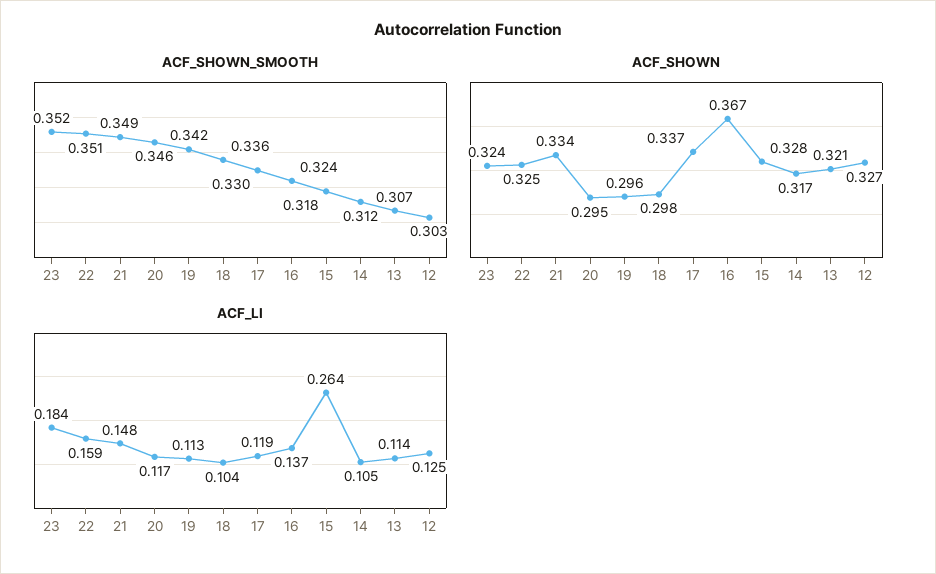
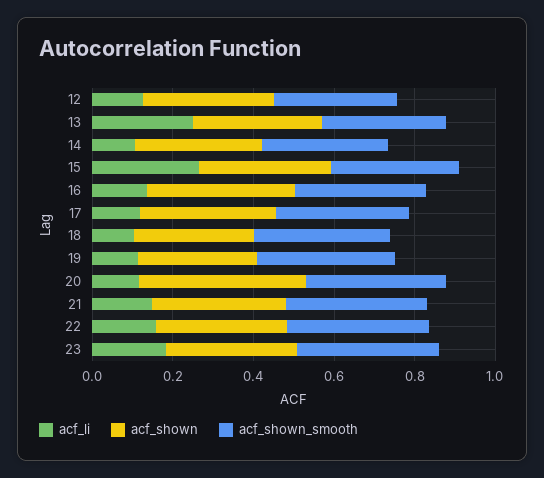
  {
    "ACF_SHOWN_SMOOTH": {
      "23": 0.352,
      "22": 0.351,
      "21": 0.349,
      "20": 0.346,
      "19": 0.342,
      "18": 0.336,
      "17": 0.33,
      "16": 0.324,
      "15": 0.318,
      "14": 0.312,
      "13": 0.307,
      "12": 0.303
    },
    "ACF_SHOWN": {
      "23": 0.324,
      "22": 0.325,
      "21": 0.334,
-     "20": 0.295,
+     "20": 0.4,
      "19": 0.296,
      "18": 0.298,
      "17": 0.337,
      "16": 0.367,
      "15": 0.328,
      "14": 0.317,
      "13": 0.321,
      "12": 0.327
    },
    "ACF_LI": {
      "23": 0.184,
      "22": 0.159,
      "21": 0.148,
      "20": 0.117,
      "19": 0.113,
      "18": 0.104,
      "17": 0.119,
      "16": 0.137,
      "15": 0.264,
      "14": 0.105,
-     "13": 0.114,
+     "13": 0.25,
      "12": 0.125
    }
  }

